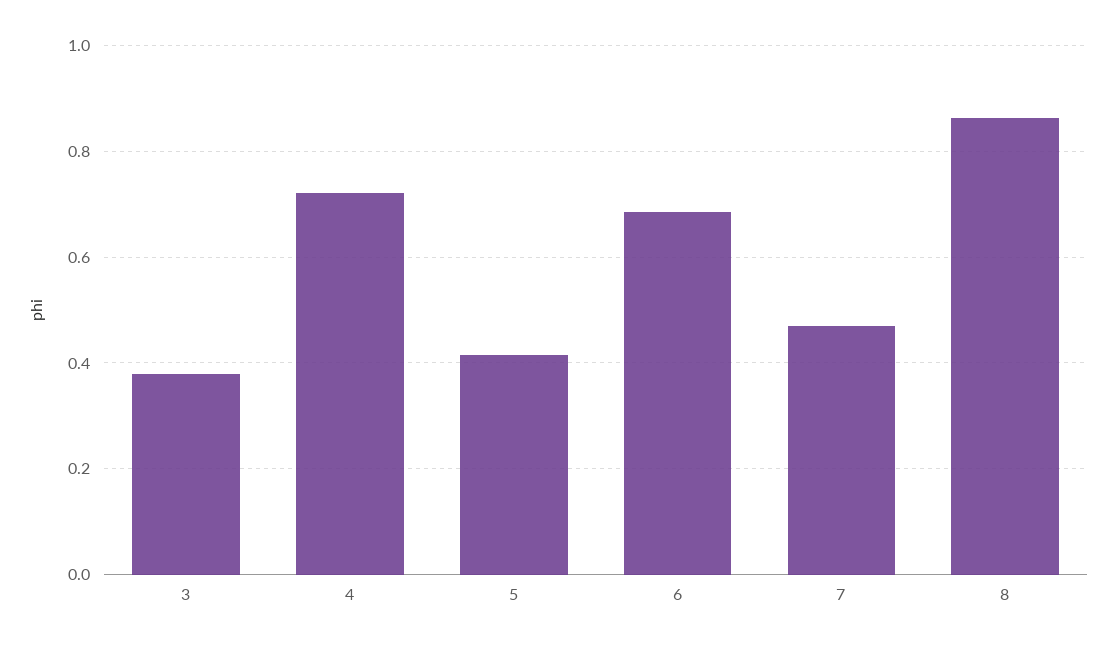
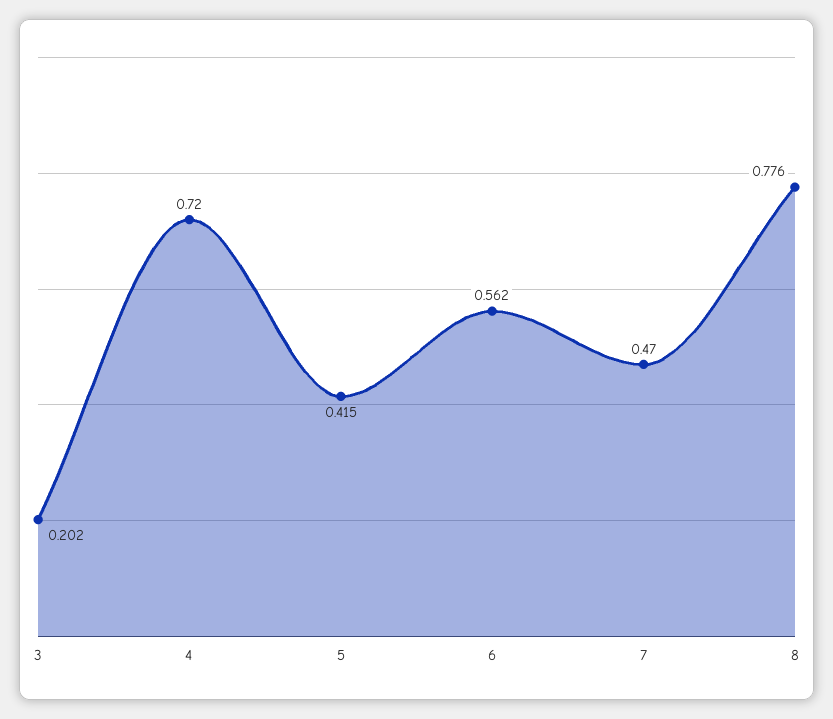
  {
-   "3": 0.38,
+   "3": 0.202,
    "4": 0.72,
    "5": 0.415,
-   "6": 0.68,
+   "6": 0.562,
    "7": 0.47,
-   "8": 0.86
+   "8": 0.776
  }

